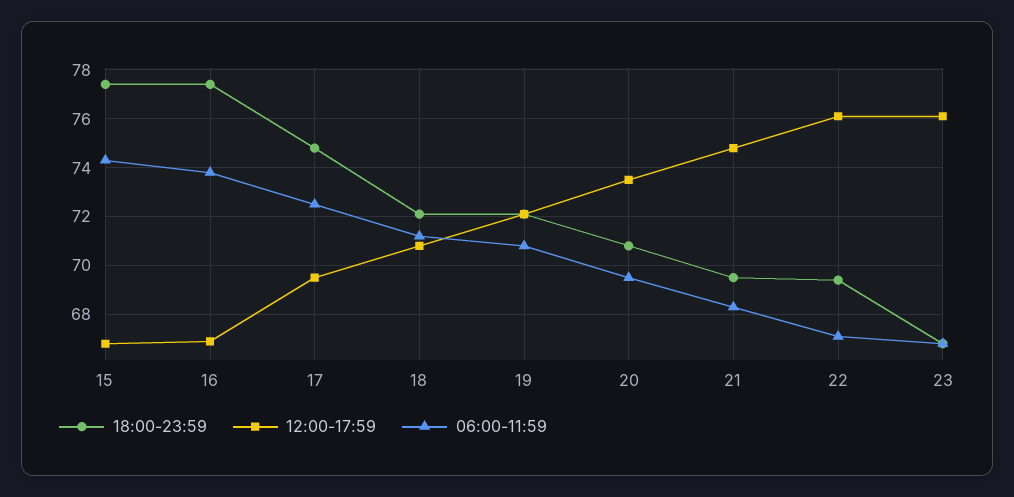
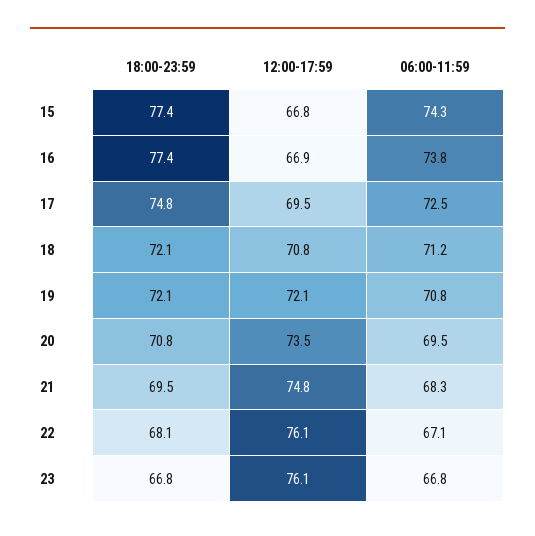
  {
    "18:00-23:59": {
      "15": 77.4,
      "16": 77.4,
      "17": 74.8,
      "18": 72.1,
      "19": 72.1,
      "20": 70.8,
      "21": 69.5,
-     "22": 69.5,
+     "22": 68.1,
      "23": 66.8
    },
    "12:00-17:59": {
      "15": 66.8,
      "16": 66.9,
      "17": 69.5,
      "18": 70.8,
      "19": 72.1,
      "20": 73.5,
      "21": 74.8,
      "22": 76.1,
      "23": 76.1
    },
    "06:00-11:59": {
      "15": 74.3,
      "16": 73.8,
      "17": 72.5,
      "18": 71.2,
      "19": 70.8,
      "20": 69.5,
      "21": 68.3,
      "22": 67.1,
      "23": 66.8
    }
  }

